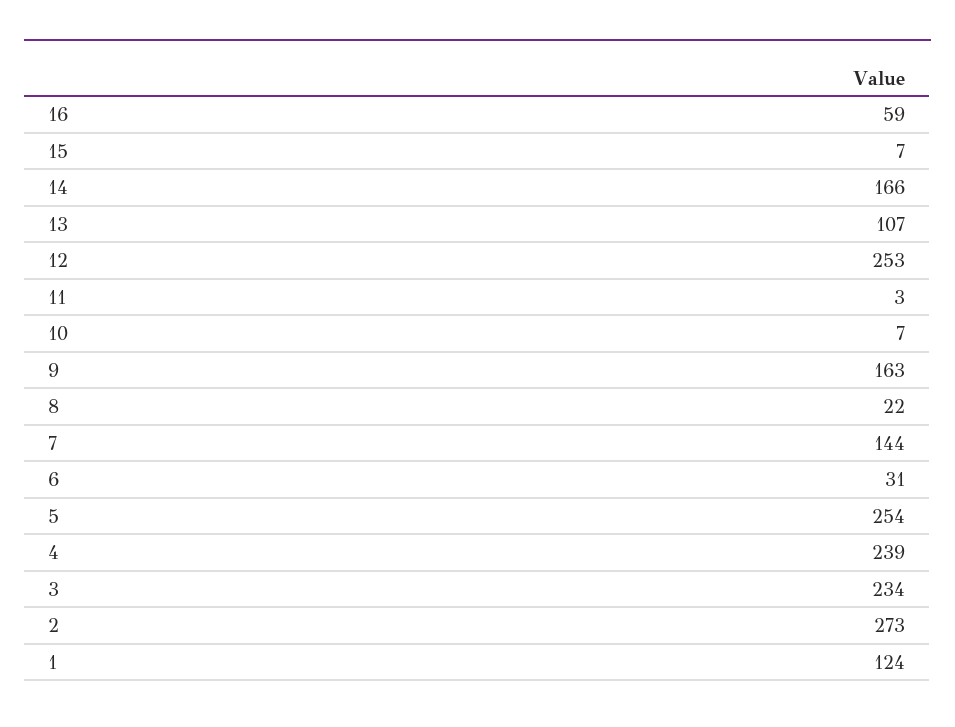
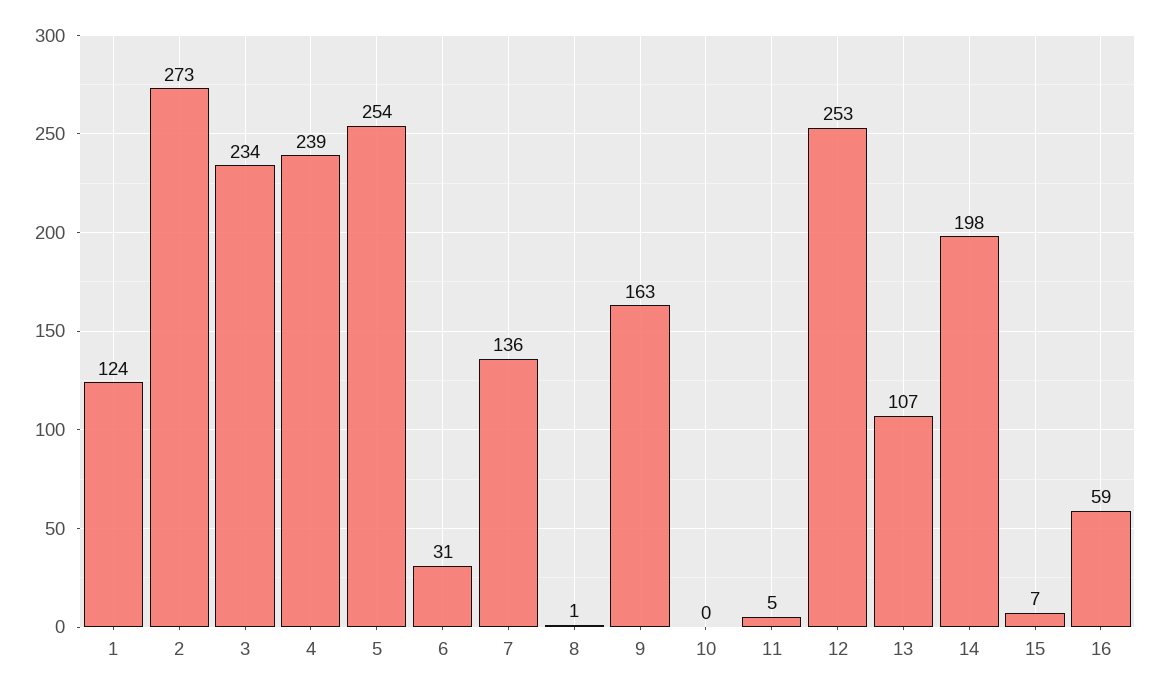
  {
    "16": 59,
    "15": 7,
-   "14": 166,
+   "14": 198,
    "13": 107,
    "12": 253,
-   "11": 3,
+   "11": 5,
-   "10": 7,
+   "10": 0,
    "9": 163,
-   "8": 22,
+   "8": 1,
-   "7": 144,
+   "7": 136,
    "6": 31,
    "5": 254,
    "4": 239,
    "3": 234,
    "2": 273,
    "1": 124
  }

